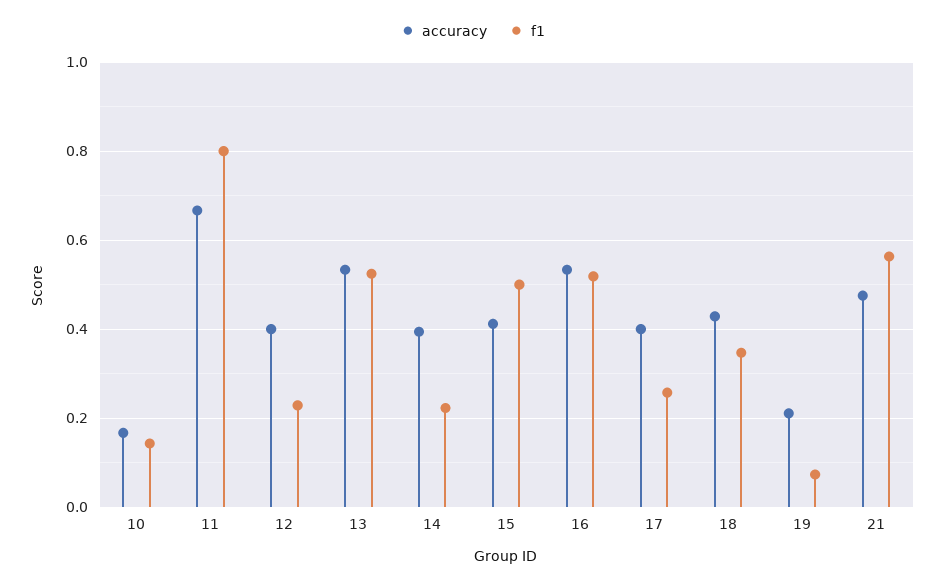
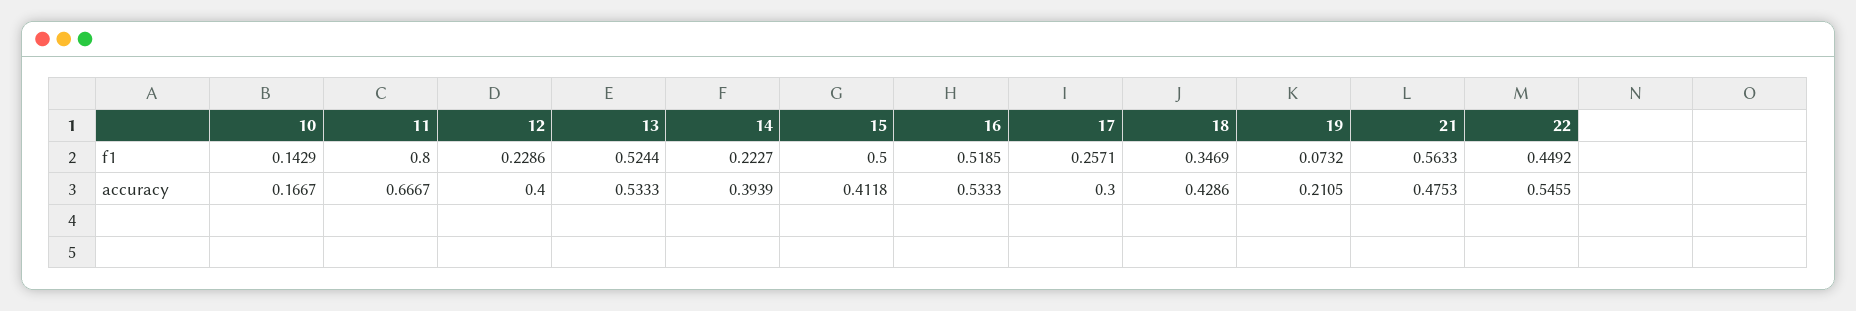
  {
    "accuracy": {
      "10": 0.1667,
      "11": 0.6667,
      "12": 0.4,
      "13": 0.5333,
      "14": 0.3939,
      "15": 0.4118,
      "16": 0.5333,
-     "17": 0.4,
+     "17": 0.3,
      "18": 0.4286,
      "19": 0.2105,
-     "21": 0.4753
+     "21": 0.4753,
+     "22": 0.5455
    },
    "f1": {
      "10": 0.1429,
      "11": 0.8,
      "12": 0.2286,
      "13": 0.5244,
      "14": 0.2227,
      "15": 0.5,
      "16": 0.5185,
      "17": 0.2571,
      "18": 0.3469,
      "19": 0.0732,
-     "21": 0.5633
+     "21": 0.5633,
+     "22": 0.4492
    }
  }

